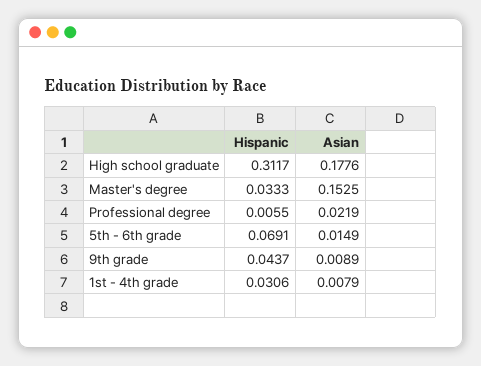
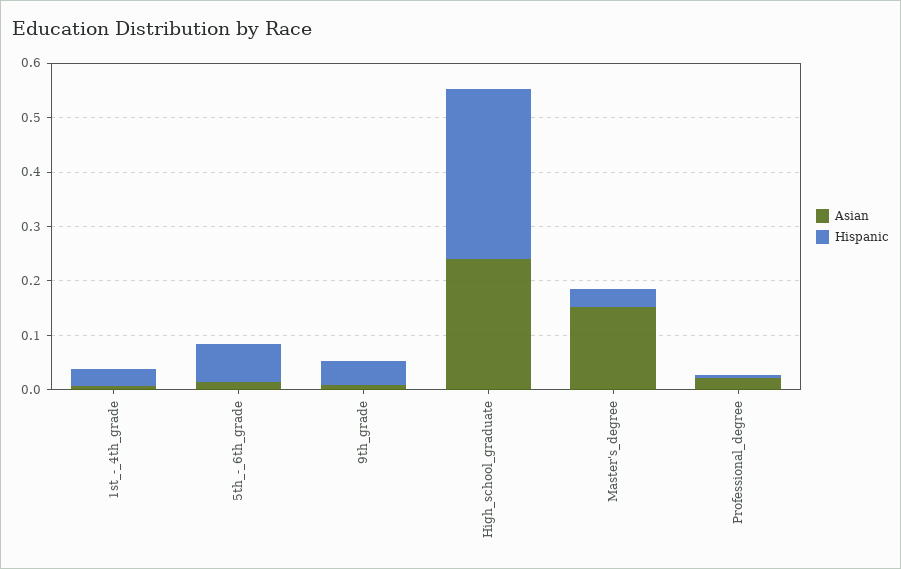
  {
    "Hispanic": {
      "High school graduate": 0.3117,
      "Master's degree": 0.0333,
      "Professional degree": 0.0055,
      "5th - 6th grade": 0.0691,
      "9th grade": 0.0437,
      "1st - 4th grade": 0.0306
    },
    "Asian": {
-     "High school graduate": 0.1776,
+     "High school graduate": 0.24,
      "Master's degree": 0.1525,
      "Professional degree": 0.0219,
      "5th - 6th grade": 0.0149,
      "9th grade": 0.0089,
      "1st - 4th grade": 0.0079
    }
  }

